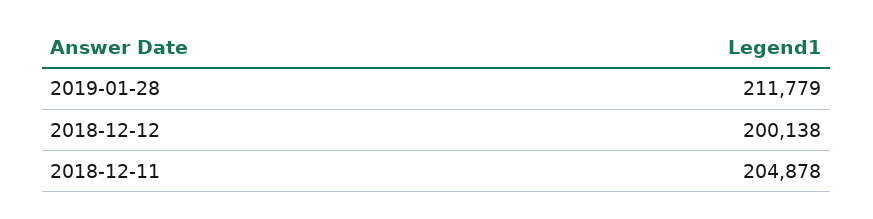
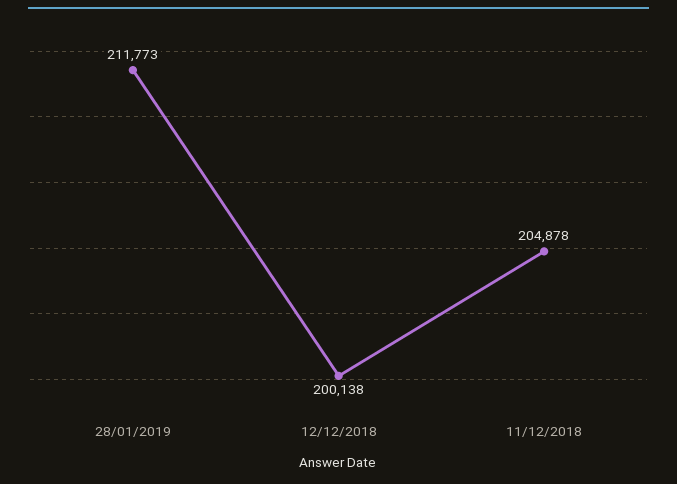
  {
-   "2019-01-28": 211779,
+   "2019-01-28": 211773,
    "2018-12-12": 200138,
    "2018-12-11": 204878
  }

